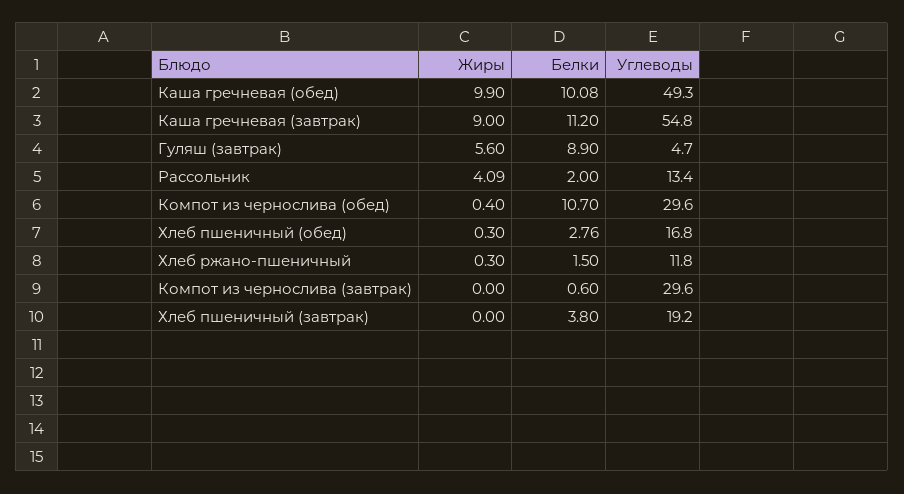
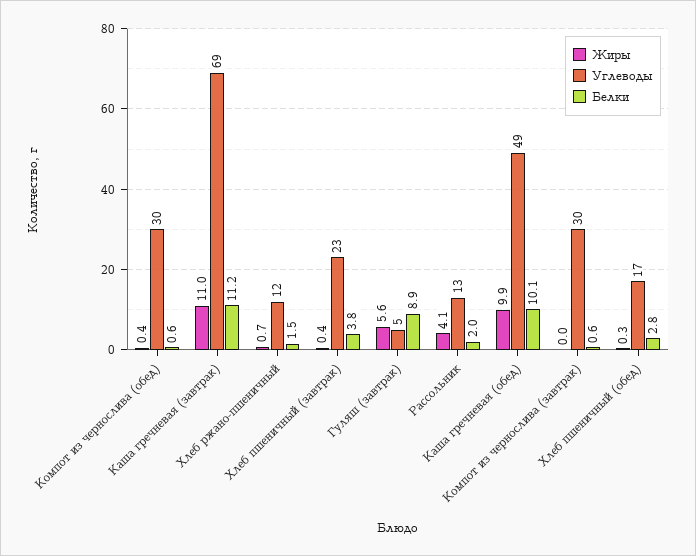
  {
    "Жиры": {
      "Каша гречневая (обед)": 9.9,
-     "Каша гречневая (завтрак)": 9,
+     "Каша гречневая (завтрак)": 11,
      "Гуляш (завтрак)": 5.6,
      "Рассольник": 4.09,
      "Компот из чернослива (обед)": 0.4,
      "Хлеб пшеничный (обед)": 0.3,
-     "Хлеб ржано-пшеничный": 0.3,
+     "Хлеб ржано-пшеничный": 0.7,
      "Компот из чернослива (завтрак)": 0,
-     "Хлеб пшеничный (завтрак)": 0
+     "Хлеб пшеничный (завтрак)": 0.4
    },
    "Белки": {
      "Каша гречневая (обед)": 10.08,
      "Каша гречневая (завтрак)": 11.2,
      "Гуляш (завтрак)": 8.9,
      "Рассольник": 2,
-     "Компот из чернослива (обед)": 10.7,
+     "Компот из чернослива (обед)": 0.6,
      "Хлеб пшеничный (обед)": 2.76,
      "Хлеб ржано-пшеничный": 1.5,
      "Компот из чернослива (завтрак)": 0.6,
      "Хлеб пшеничный (завтрак)": 3.8
    },
    "Углеводы": {
      "Каша гречневая (обед)": 49.3,
-     "Каша гречневая (завтрак)": 54.8,
+     "Каша гречневая (завтрак)": 69,
      "Гуляш (завтрак)": 4.7,
      "Рассольник": 13.4,
      "Компот из чернослива (обед)": 29.6,
      "Хлеб пшеничный (обед)": 16.8,
      "Хлеб ржано-пшеничный": 11.8,
      "Компот из чернослива (завтрак)": 29.6,
-     "Хлеб пшеничный (завтрак)": 19.2
+     "Хлеб пшеничный (завтрак)": 23
    }
  }

